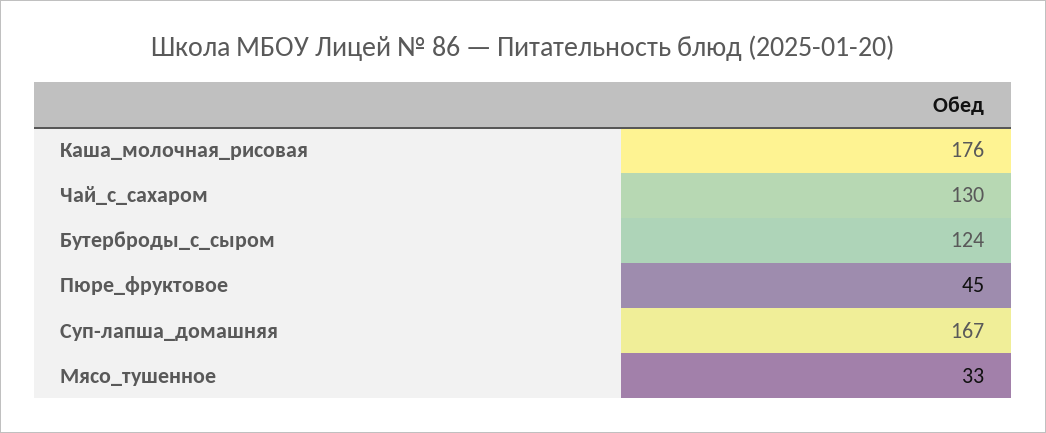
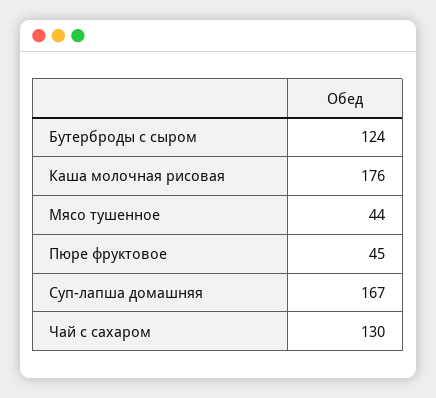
  {
    "Каша_молочная_рисовая": 176,
    "Чай_с_сахаром": 130,
    "Бутерброды_с_сыром": 124,
    "Пюре_фруктовое": 45,
    "Суп-лапша_домашняя": 167,
-   "Мясо_тушенное": 33
+   "Мясо_тушенное": 44
  }

